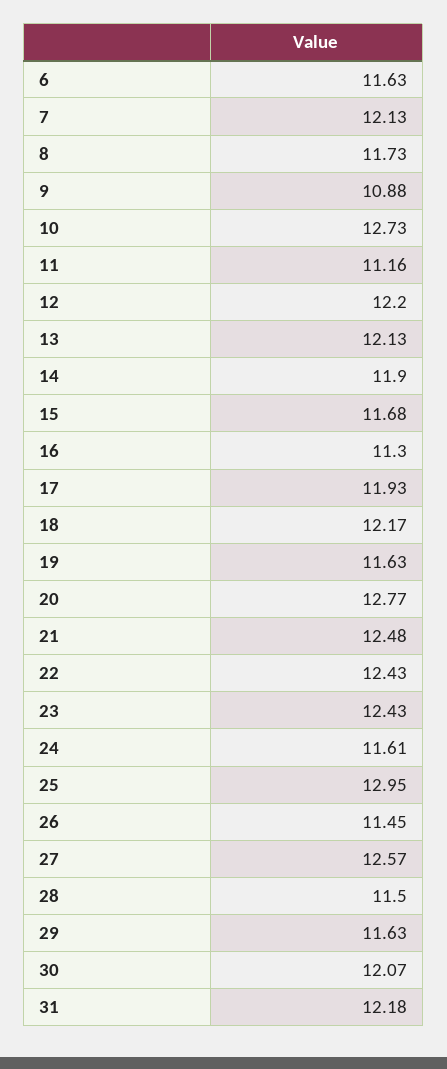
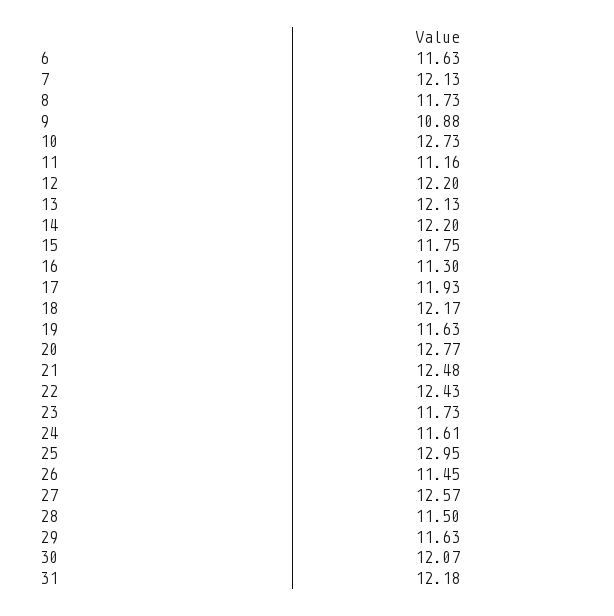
  {
    "6": 11.63,
    "7": 12.13,
    "8": 11.73,
    "9": 10.88,
    "10": 12.73,
    "11": 11.16,
    "12": 12.2,
    "13": 12.13,
-   "14": 11.9,
+   "14": 12.2,
-   "15": 11.68,
+   "15": 11.75,
    "16": 11.3,
    "17": 11.93,
    "18": 12.17,
    "19": 11.63,
    "20": 12.77,
    "21": 12.48,
    "22": 12.43,
-   "23": 12.43,
+   "23": 11.73,
    "24": 11.61,
    "25": 12.95,
    "26": 11.45,
    "27": 12.57,
    "28": 11.5,
    "29": 11.63,
    "30": 12.07,
    "31": 12.18
  }

